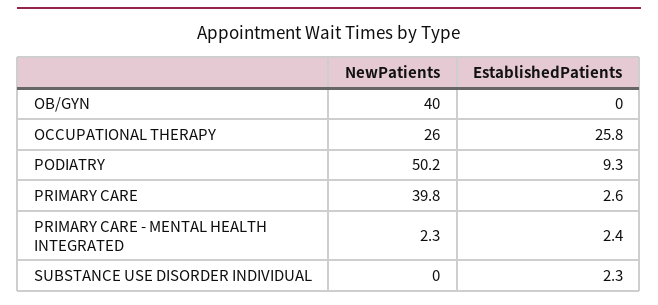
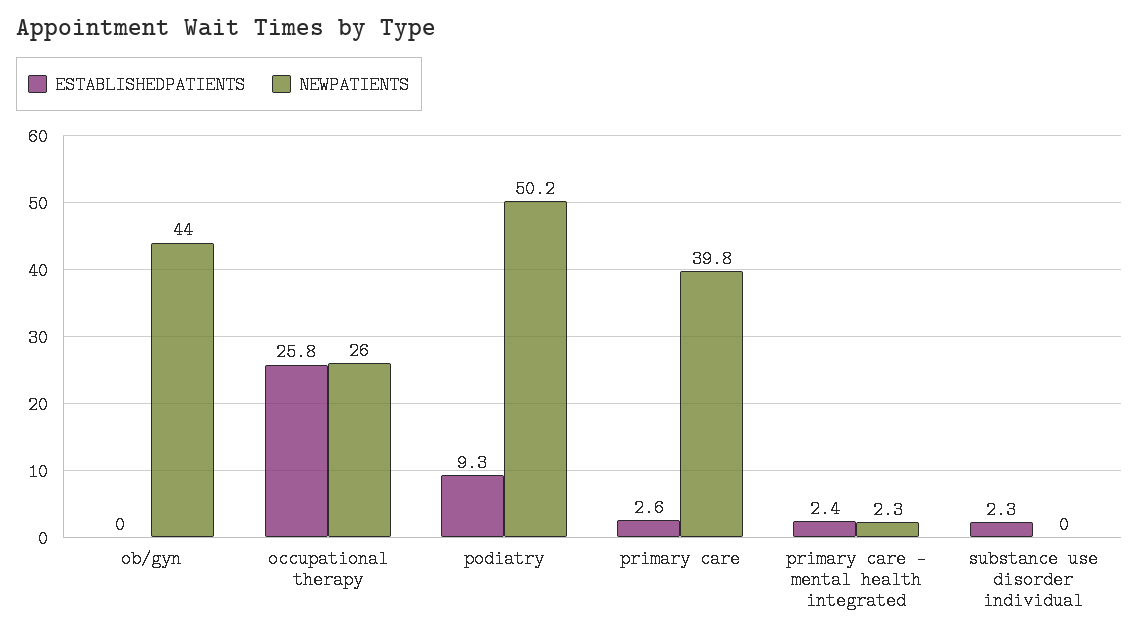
  {
    "NewPatients": {
-     "OB/GYN": 40,
+     "OB/GYN": 44,
      "OCCUPATIONAL THERAPY": 26,
      "PODIATRY": 50.2,
      "PRIMARY CARE": 39.8,
      "PRIMARY CARE - MENTAL HEALTH INTEGRATED": 2.3,
      "SUBSTANCE USE DISORDER INDIVIDUAL": 0
    },
    "EstablishedPatients": {
      "OB/GYN": 0,
      "OCCUPATIONAL THERAPY": 25.8,
      "PODIATRY": 9.3,
      "PRIMARY CARE": 2.6,
      "PRIMARY CARE - MENTAL HEALTH INTEGRATED": 2.4,
      "SUBSTANCE USE DISORDER INDIVIDUAL": 2.3
    }
  }

